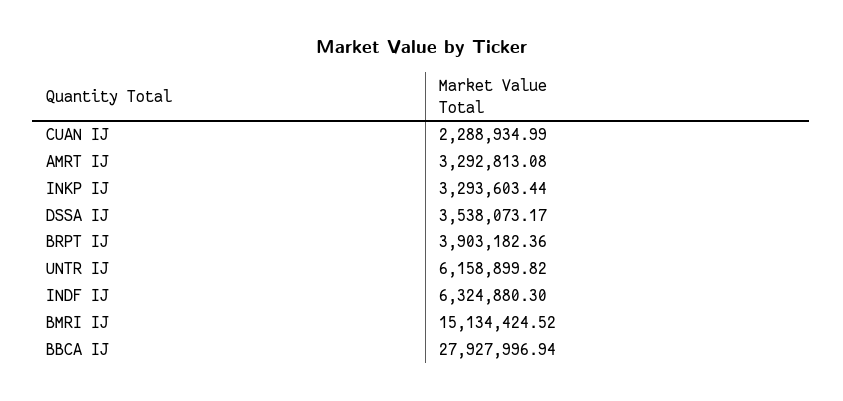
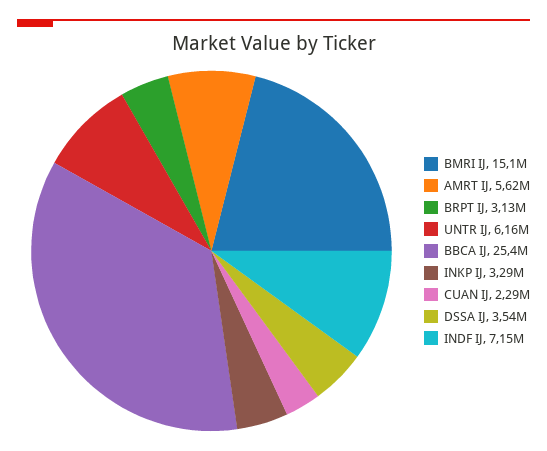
  {
    "CUAN IJ": 2288934.99,
-   "AMRT IJ": 3292813.08,
+   "AMRT IJ": 5620000,
    "INKP IJ": 3293603.44,
    "DSSA IJ": 3538073.17,
-   "BRPT IJ": 3903182.36,
+   "BRPT IJ": 3130000,
    "UNTR IJ": 6158899.82,
-   "INDF IJ": 6324880.3,
+   "INDF IJ": 7150000,
    "BMRI IJ": 15134424.52,
-   "BBCA IJ": 27927996.94
+   "BBCA IJ": 25400000
  }

